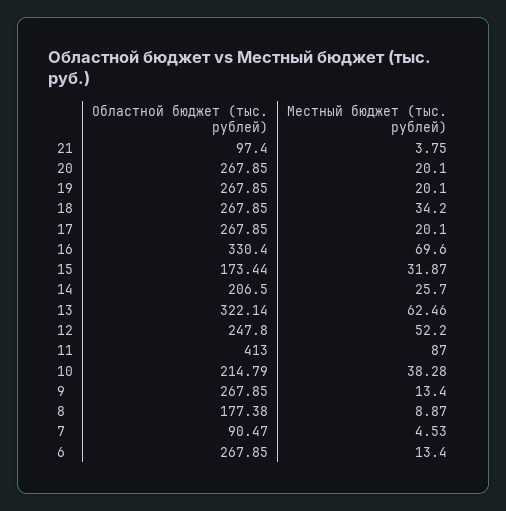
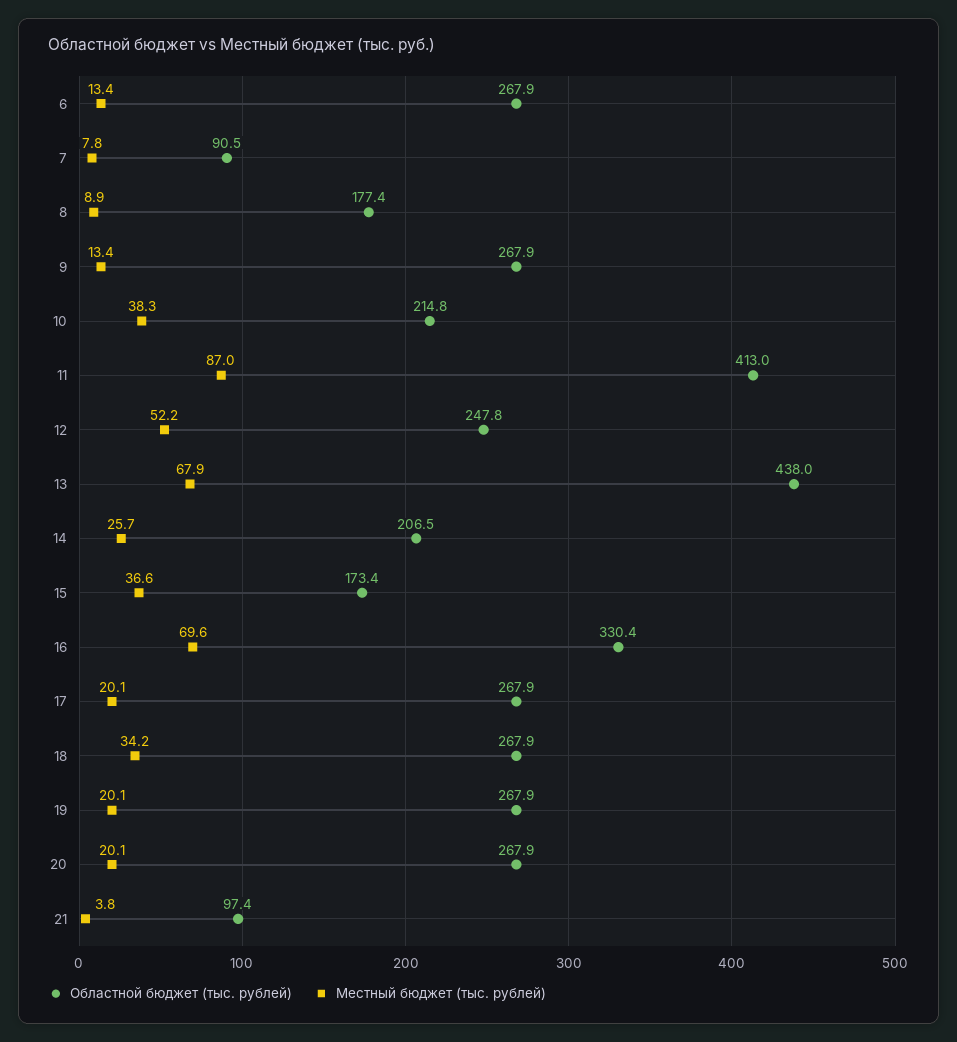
  {
    "Областной бюджет (тыс. рублей)": {
      "21": 97.4,
      "20": 267.85,
      "19": 267.85,
      "18": 267.85,
      "17": 267.85,
      "16": 330.4,
      "15": 173.44,
      "14": 206.5,
-     "13": 322.14,
+     "13": 438,
      "12": 247.8,
      "11": 413,
      "10": 214.79,
      "9": 267.85,
      "8": 177.38,
      "7": 90.47,
      "6": 267.85
    },
    "Местный бюджет (тыс. рублей)": {
      "21": 3.75,
      "20": 20.1,
      "19": 20.1,
      "18": 34.2,
      "17": 20.1,
      "16": 69.6,
-     "15": 31.87,
+     "15": 36.6,
      "14": 25.7,
-     "13": 62.46,
+     "13": 67.9,
      "12": 52.2,
      "11": 87,
      "10": 38.28,
      "9": 13.4,
      "8": 8.87,
-     "7": 4.53,
+     "7": 7.8,
      "6": 13.4
    }
  }

